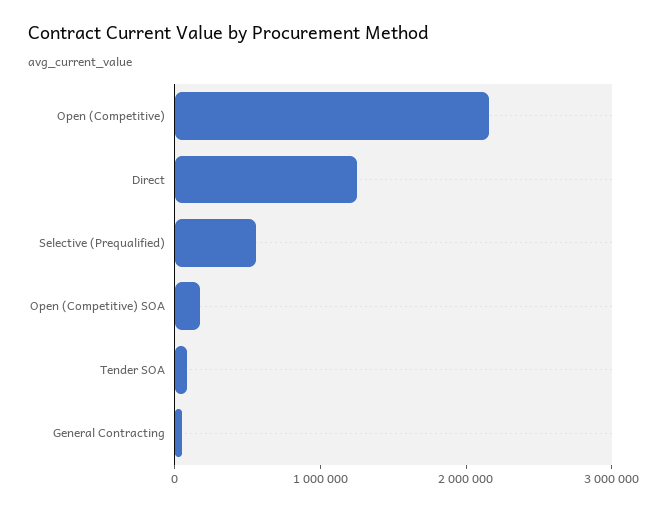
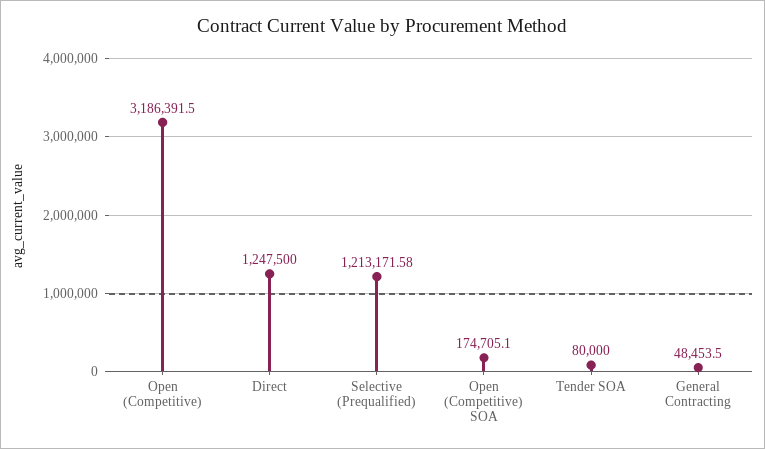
  {
-   "Open (Competitive)": 2200000,
+   "Open (Competitive)": 3186391.5,
    "Direct": 1247500,
-   "Selective (Prequalified)": 600000,
+   "Selective (Prequalified)": 1213171.58,
    "Open (Competitive) SOA": 174705.1,
    "Tender SOA": 80000,
    "General Contracting": 48453.5
  }

